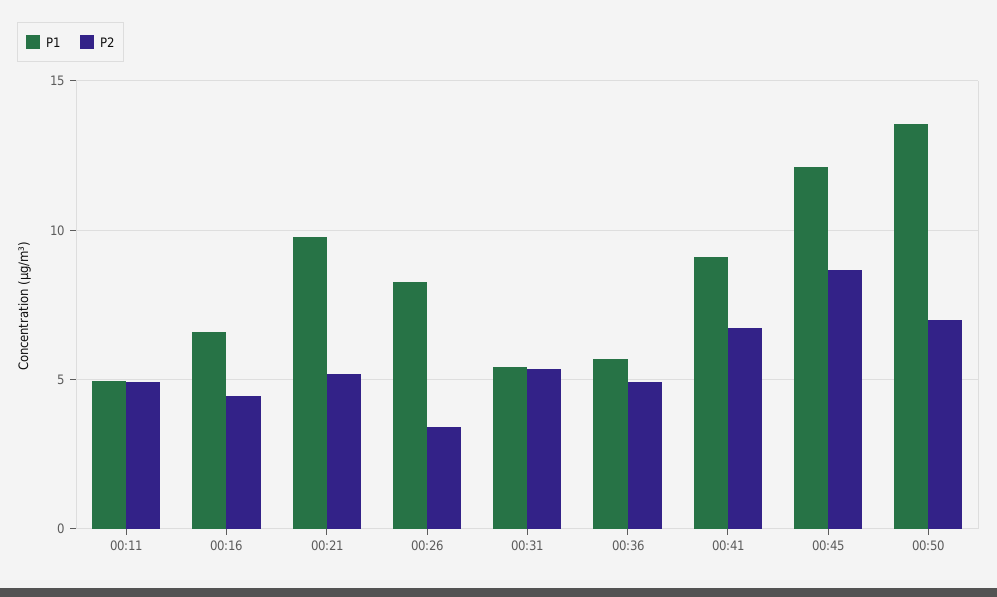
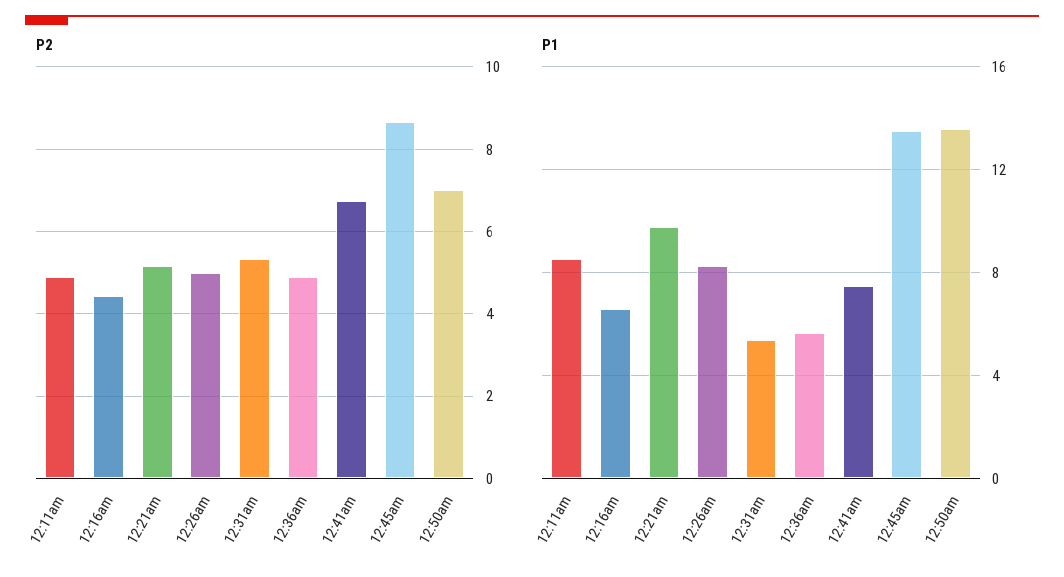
  {
    "P1": {
-     "00:11": 5,
+     "00:11": 8.5,
      "00:16": 6.5,
      "00:21": 10,
      "00:26": 8.5,
      "00:31": 5.5,
      "00:36": 5.5,
-     "00:41": 9,
+     "00:41": 7.5,
-     "00:45": 12,
+     "00:45": 13.5,
      "00:50": 13.5
    },
    "P2": {
      "00:11": 5,
      "00:16": 4.4,
      "00:21": 5.2,
-     "00:26": 3.5,
+     "00:26": 5,
      "00:31": 5.4,
      "00:36": 5,
      "00:41": 6.8,
      "00:45": 8.6,
      "00:50": 7
    }
  }

